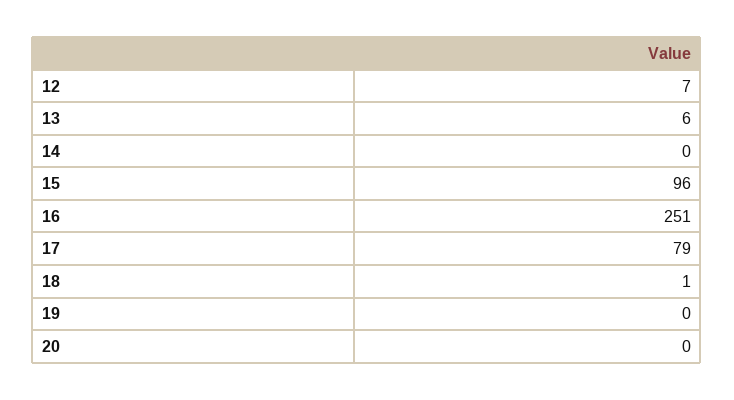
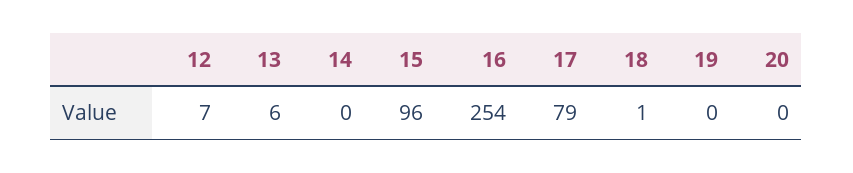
  {
    "12": 7,
    "13": 6,
    "14": 0,
    "15": 96,
-   "16": 251,
+   "16": 254,
    "17": 79,
    "18": 1,
    "19": 0,
    "20": 0
  }

